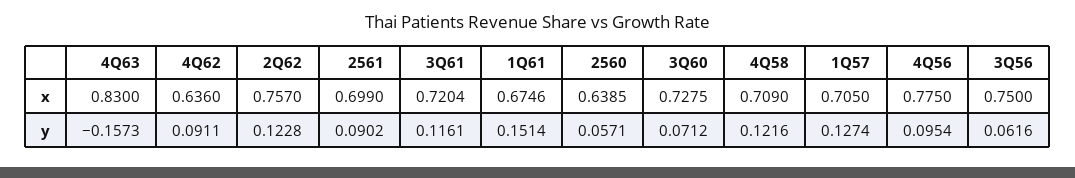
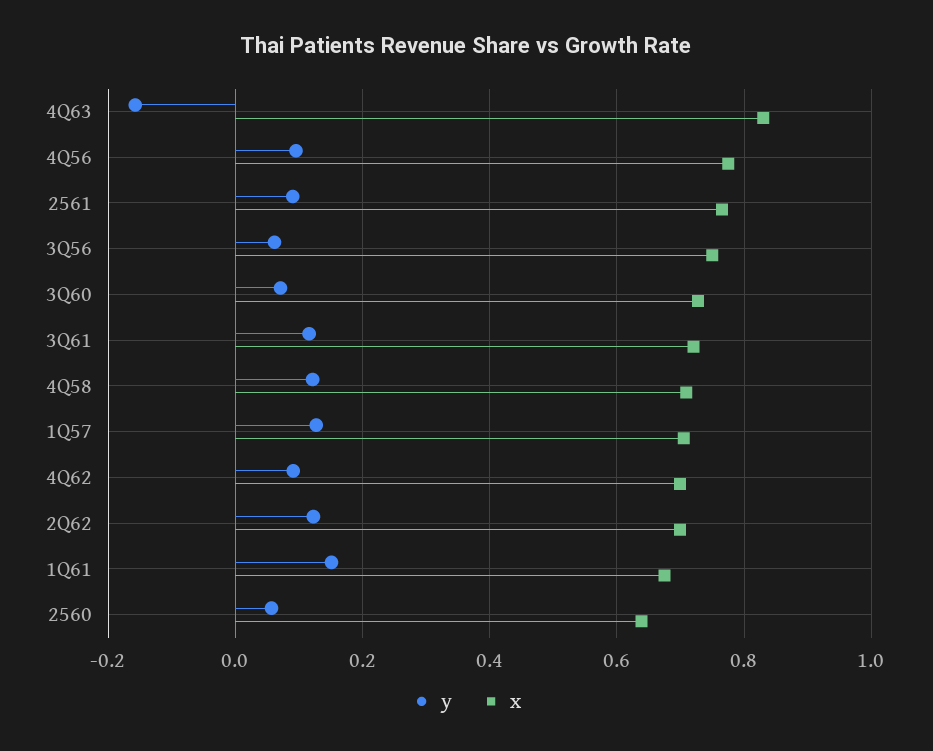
  {
    "x": {
      "4Q63": 0.83,
-     "4Q62": 0.636,
+     "4Q62": 0.7,
-     "2Q62": 0.757,
+     "2Q62": 0.7,
-     "2561": 0.699,
+     "2561": 0.76,
      "3Q61": 0.7204,
      "1Q61": 0.6746,
      "2560": 0.6385,
      "3Q60": 0.7275,
      "4Q58": 0.709,
      "1Q57": 0.705,
      "4Q56": 0.775,
      "3Q56": 0.75
    },
    "y": {
      "4Q63": -0.1573,
      "4Q62": 0.0911,
      "2Q62": 0.1228,
      "2561": 0.0902,
      "3Q61": 0.1161,
      "1Q61": 0.1514,
      "2560": 0.0571,
      "3Q60": 0.0712,
      "4Q58": 0.1216,
      "1Q57": 0.1274,
      "4Q56": 0.0954,
      "3Q56": 0.0616
    }
  }

